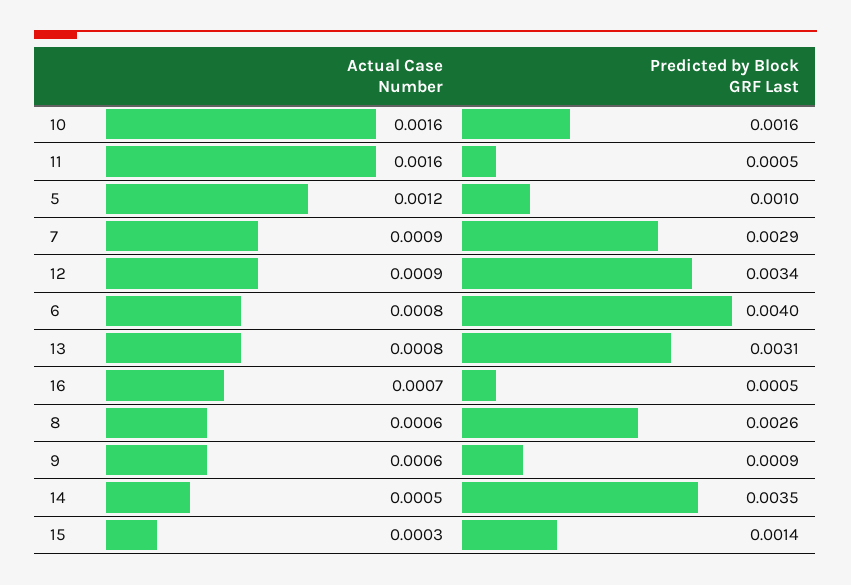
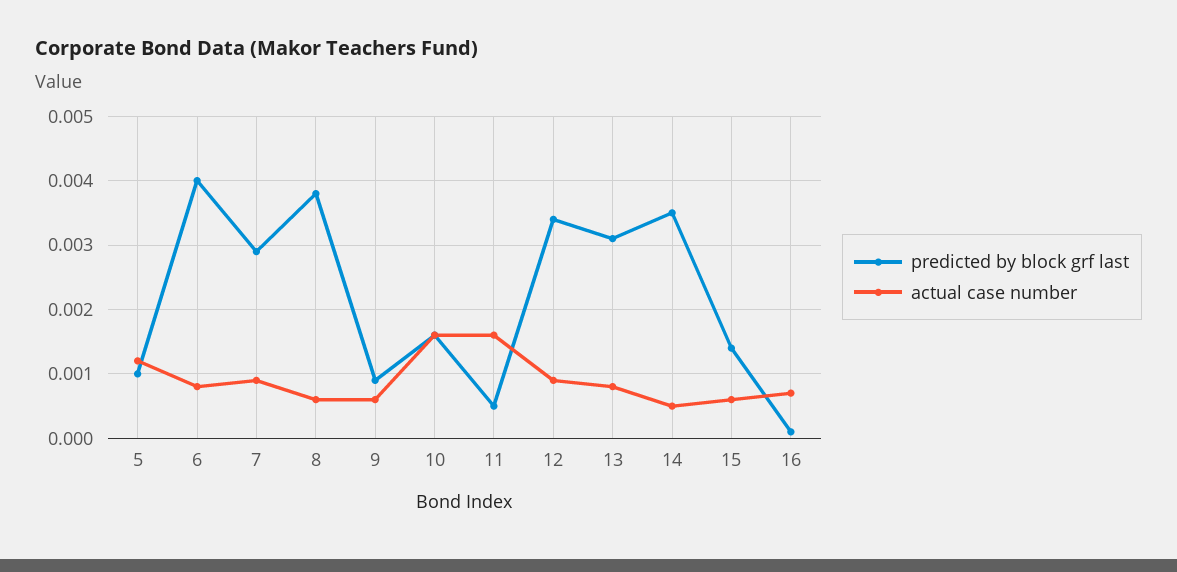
  {
    "Actual Case Number": {
      "10": 0.0016,
      "11": 0.0016,
      "5": 0.0012,
      "7": 0.0009,
      "12": 0.0009,
      "6": 0.0008,
      "13": 0.0008,
      "16": 0.0007,
      "8": 0.0006,
      "9": 0.0006,
      "14": 0.0005,
-     "15": 0.0003
+     "15": 0.0006
    },
    "Predicted by Block GRF Last": {
      "10": 0.0016,
      "11": 0.0005,
      "5": 0.001,
      "7": 0.0029,
      "12": 0.0034,
      "6": 0.004,
      "13": 0.0031,
-     "16": 0.0005,
+     "16": 0.0001,
-     "8": 0.0026,
+     "8": 0.0038,
      "9": 0.0009,
      "14": 0.0035,
      "15": 0.0014
    }
  }

